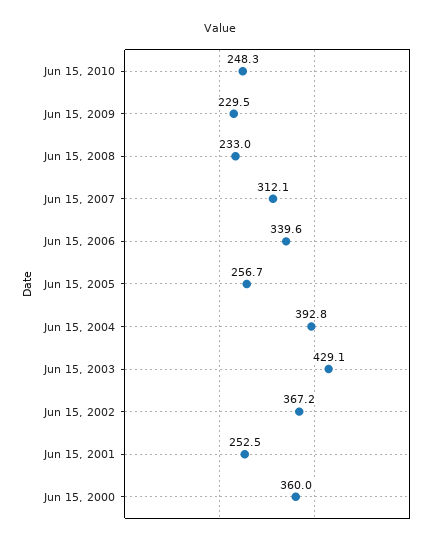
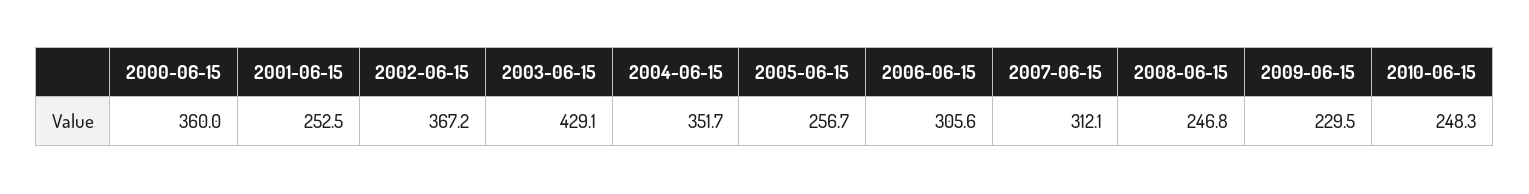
  {
    "Jun 15, 2010": 248.3,
    "Jun 15, 2009": 229.5,
-   "Jun 15, 2008": 233,
+   "Jun 15, 2008": 246.8,
    "Jun 15, 2007": 312.1,
-   "Jun 15, 2006": 339.6,
+   "Jun 15, 2006": 305.6,
    "Jun 15, 2005": 256.7,
-   "Jun 15, 2004": 392.8,
+   "Jun 15, 2004": 351.7,
    "Jun 15, 2003": 429.1,
    "Jun 15, 2002": 367.2,
    "Jun 15, 2001": 252.5,
    "Jun 15, 2000": 360
  }

